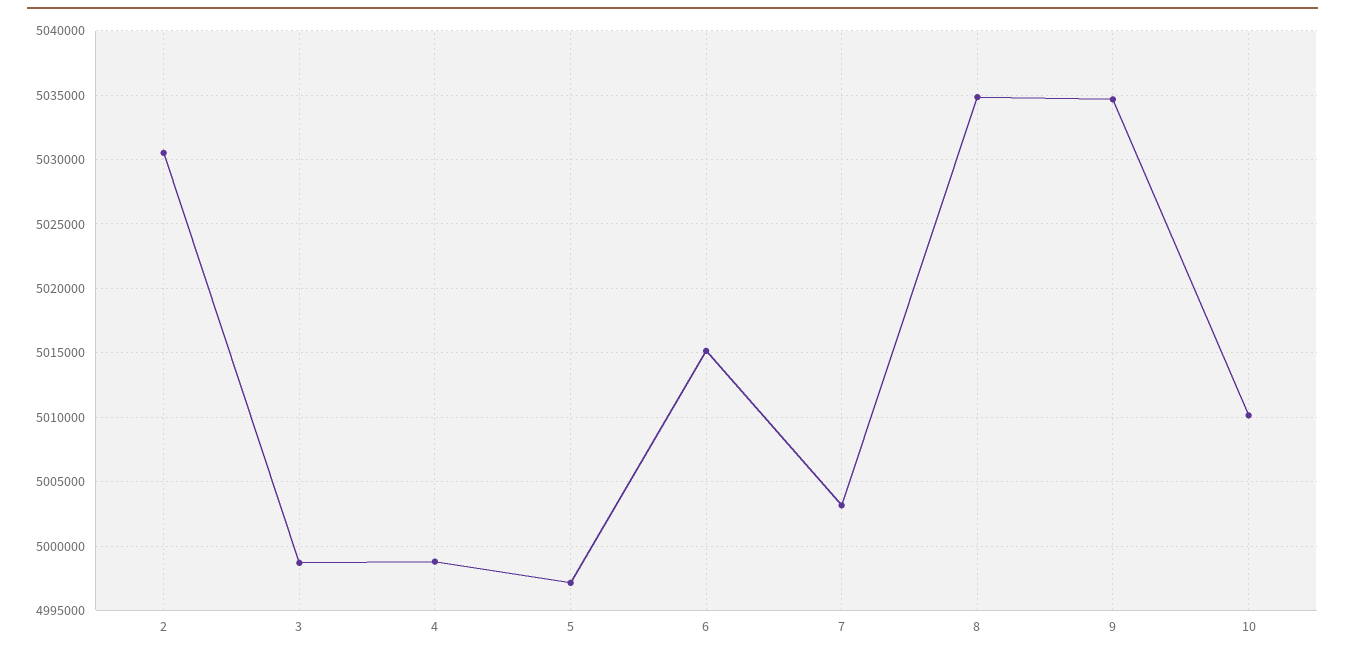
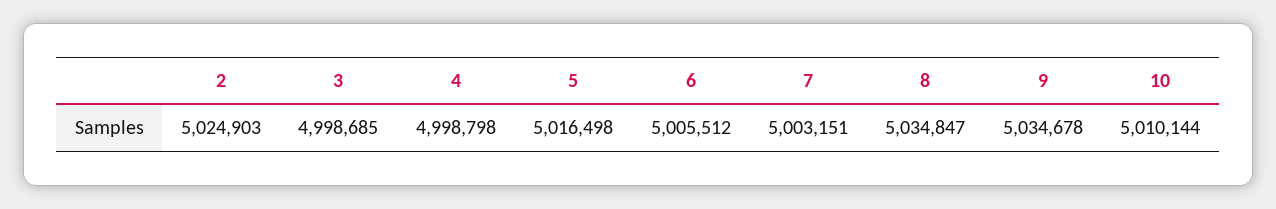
  {
-   "2": 5030500,
+   "2": 5024903,
    "3": 4998685,
    "4": 4998798,
-   "5": 4997000,
+   "5": 5016498,
-   "6": 5015000,
+   "6": 5005512,
    "7": 5003151,
    "8": 5034847,
    "9": 5034678,
    "10": 5010144
  }

